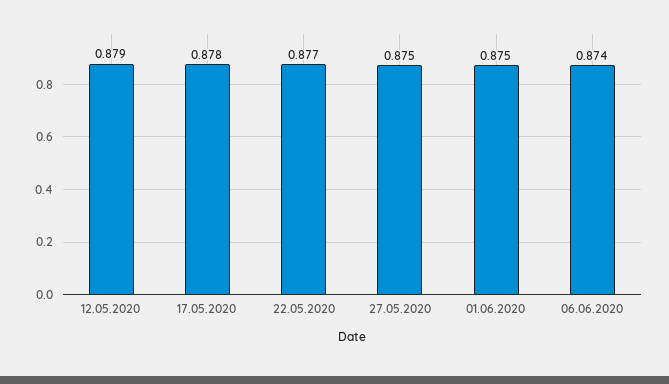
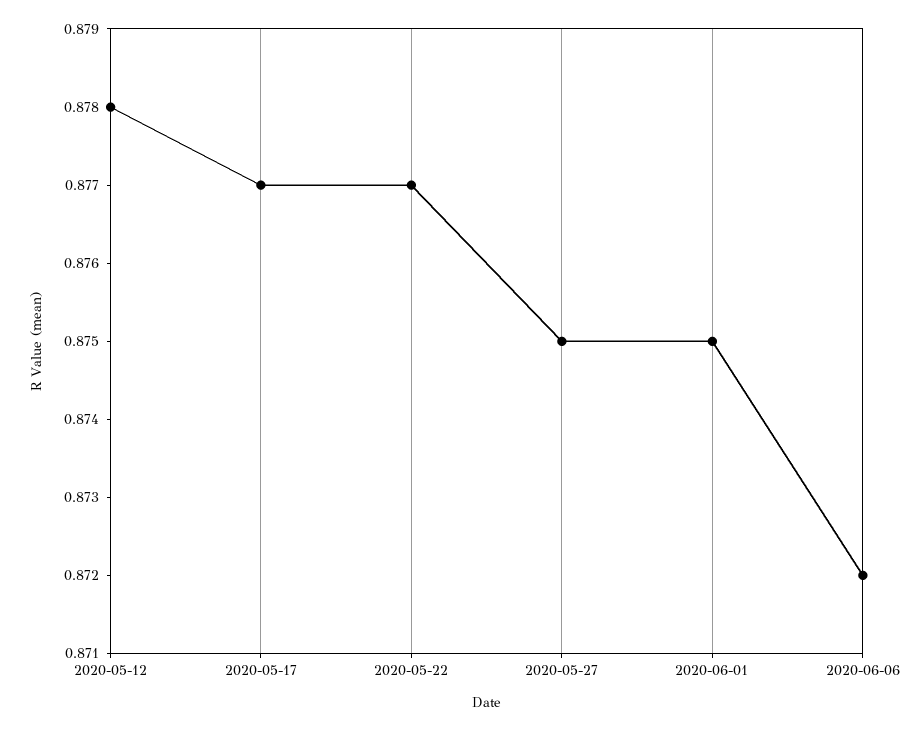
  {
-   "12.05.2020": 0.879,
+   "12.05.2020": 0.878,
-   "17.05.2020": 0.878,
+   "17.05.2020": 0.877,
    "22.05.2020": 0.877,
    "27.05.2020": 0.875,
    "01.06.2020": 0.875,
-   "06.06.2020": 0.874
+   "06.06.2020": 0.872
  }

